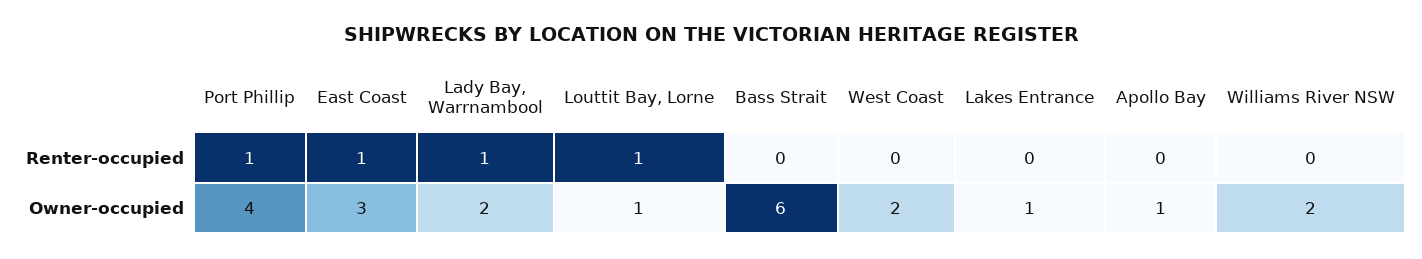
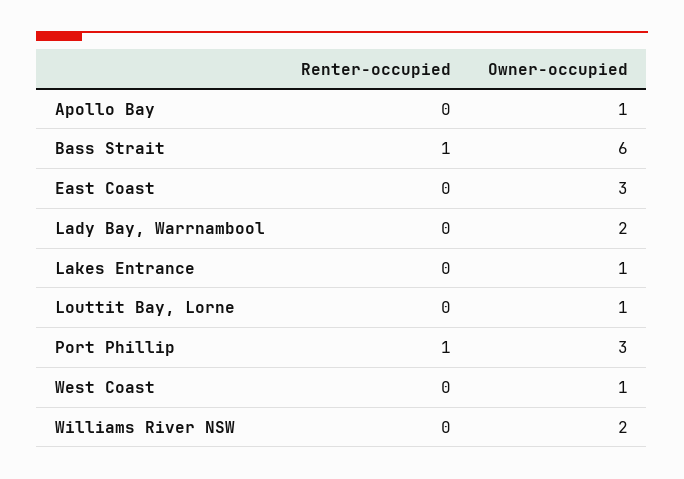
  {
    "Port Phillip": {
      "Renter-occupied": 1,
-     "Owner-occupied": 4
+     "Owner-occupied": 3
    },
    "East Coast": {
-     "Renter-occupied": 1,
+     "Renter-occupied": 0,
      "Owner-occupied": 3
    },
    "Lady Bay, Warrnambool": {
-     "Renter-occupied": 1,
+     "Renter-occupied": 0,
      "Owner-occupied": 2
    },
    "Louttit Bay, Lorne": {
-     "Renter-occupied": 1,
+     "Renter-occupied": 0,
      "Owner-occupied": 1
    },
    "Bass Strait": {
-     "Renter-occupied": 0,
+     "Renter-occupied": 1,
      "Owner-occupied": 6
    },
    "West Coast": {
      "Renter-occupied": 0,
-     "Owner-occupied": 2
+     "Owner-occupied": 1
    },
    "Lakes Entrance": {
      "Renter-occupied": 0,
      "Owner-occupied": 1
    },
    "Apollo Bay": {
      "Renter-occupied": 0,
      "Owner-occupied": 1
    },
    "Williams River NSW": {
      "Renter-occupied": 0,
      "Owner-occupied": 2
    }
  }

